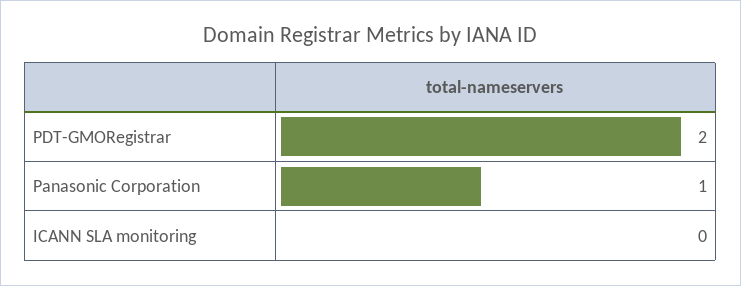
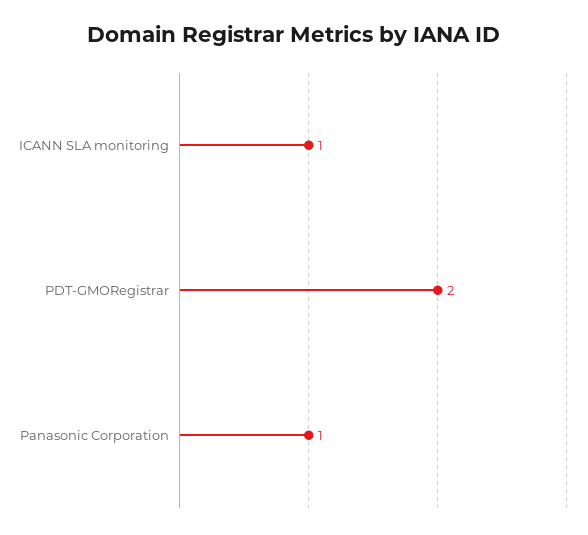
  {
    "PDT-GMORegistrar": 2,
    "Panasonic Corporation": 1,
-   "ICANN SLA monitoring": 0
+   "ICANN SLA monitoring": 1
  }

